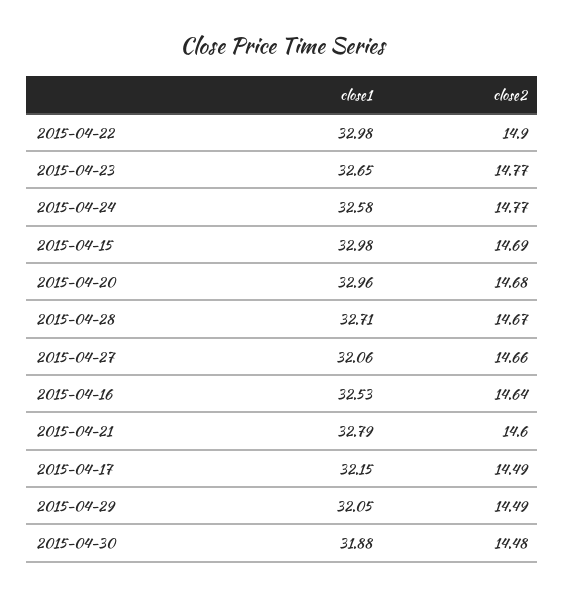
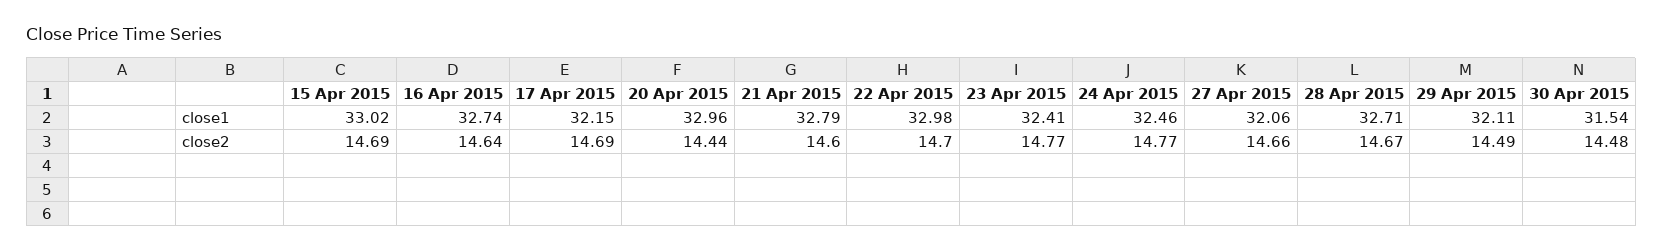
  {
    "close1": {
      "2015-04-22": 32.98,
-     "2015-04-23": 32.65,
+     "2015-04-23": 32.41,
-     "2015-04-24": 32.58,
+     "2015-04-24": 32.46,
-     "2015-04-15": 32.98,
+     "2015-04-15": 33.02,
      "2015-04-20": 32.96,
      "2015-04-28": 32.71,
      "2015-04-27": 32.06,
-     "2015-04-16": 32.53,
+     "2015-04-16": 32.74,
      "2015-04-21": 32.79,
      "2015-04-17": 32.15,
-     "2015-04-29": 32.05,
+     "2015-04-29": 32.11,
-     "2015-04-30": 31.88
+     "2015-04-30": 31.54
    },
    "close2": {
-     "2015-04-22": 14.9,
+     "2015-04-22": 14.7,
      "2015-04-23": 14.77,
      "2015-04-24": 14.77,
      "2015-04-15": 14.69,
-     "2015-04-20": 14.68,
+     "2015-04-20": 14.44,
      "2015-04-28": 14.67,
      "2015-04-27": 14.66,
      "2015-04-16": 14.64,
      "2015-04-21": 14.6,
-     "2015-04-17": 14.49,
+     "2015-04-17": 14.69,
      "2015-04-29": 14.49,
      "2015-04-30": 14.48
    }
  }

